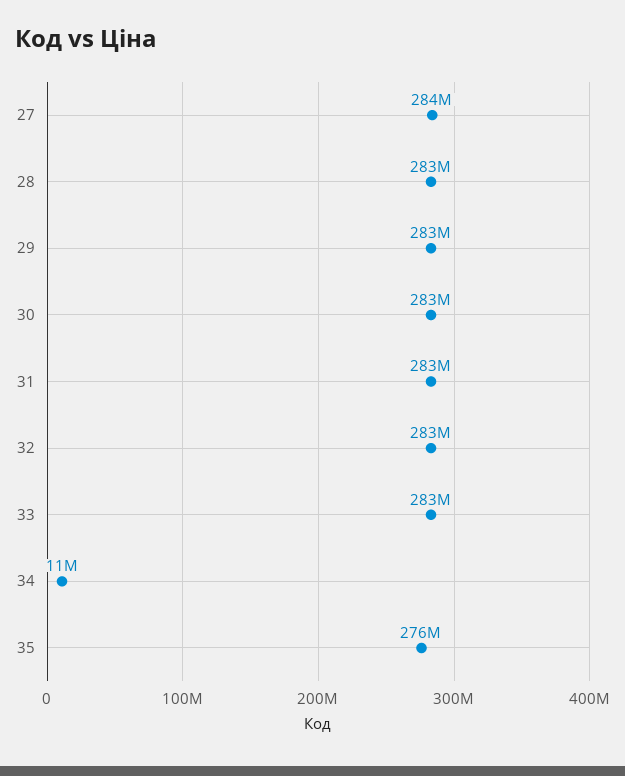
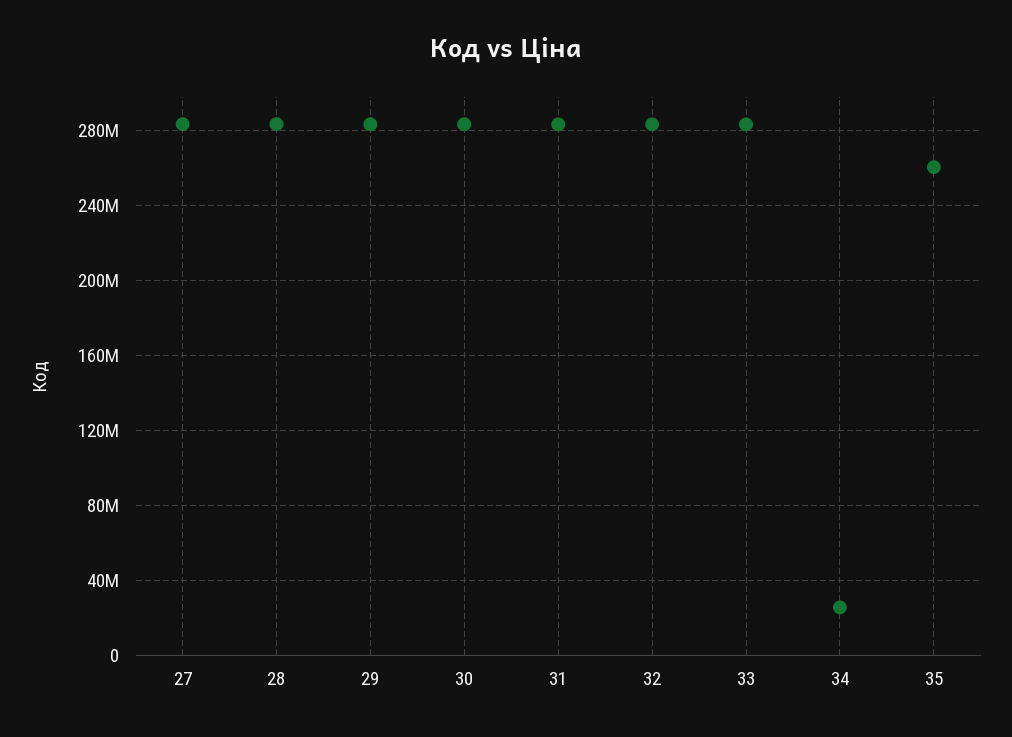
  {
    "27": 284000000,
    "28": 283000000,
    "29": 283000000,
    "30": 283000000,
    "31": 283000000,
    "32": 283000000,
    "33": 283000000,
-   "34": 11000000,
+   "34": 25000000,
-   "35": 276000000
+   "35": 260000000
  }

